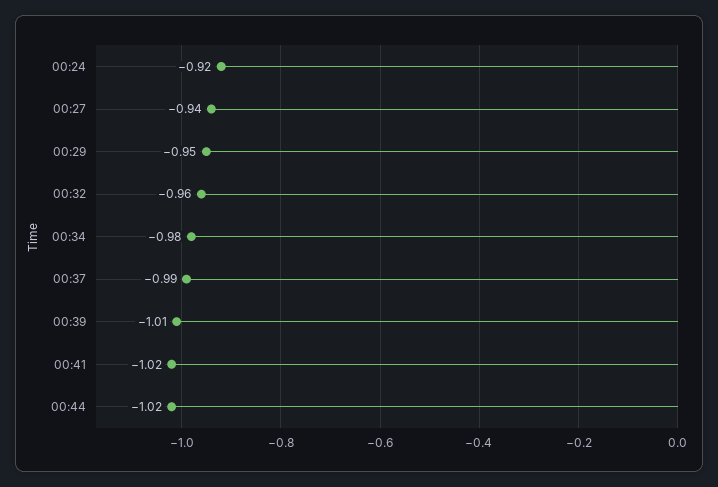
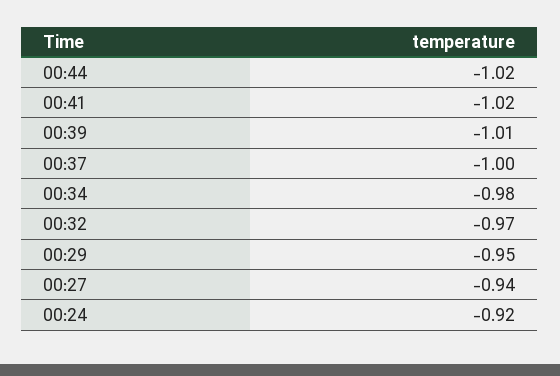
  {
    "00:24": -0.92,
    "00:27": -0.94,
    "00:29": -0.95,
-   "00:32": -0.96,
+   "00:32": -0.97,
    "00:34": -0.98,
-   "00:37": -0.99,
+   "00:37": -1,
    "00:39": -1.01,
    "00:41": -1.02,
    "00:44": -1.02
  }

